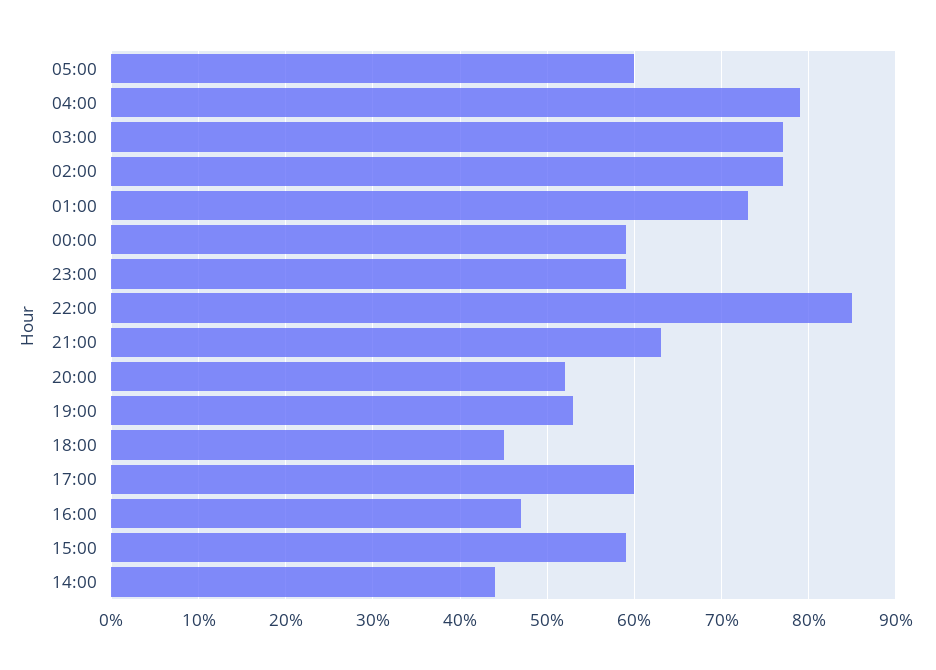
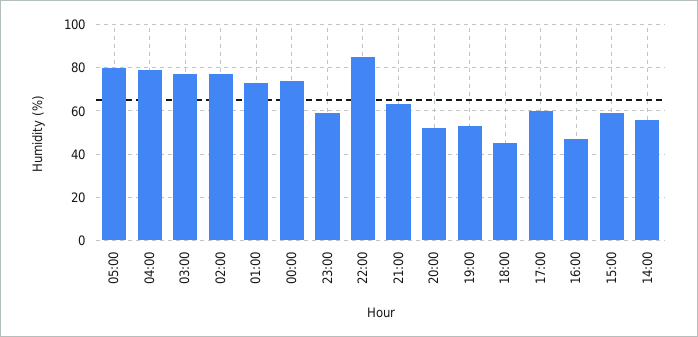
  {
-   "05:00": 60,
+   "05:00": 80,
    "04:00": 79,
    "03:00": 77,
    "02:00": 77,
    "01:00": 73,
-   "00:00": 59,
+   "00:00": 75,
    "23:00": 59,
    "22:00": 85,
    "21:00": 63,
    "20:00": 52,
    "19:00": 53,
    "18:00": 45,
    "17:00": 60,
    "16:00": 47,
    "15:00": 59,
-   "14:00": 44
+   "14:00": 55
  }

